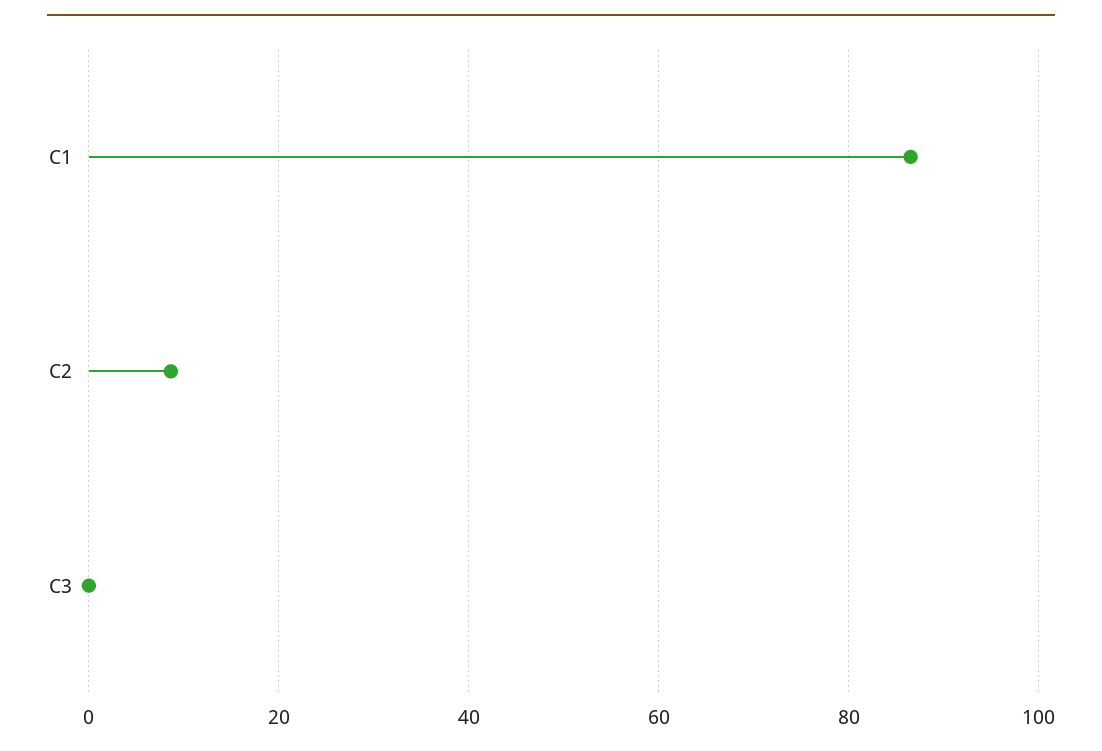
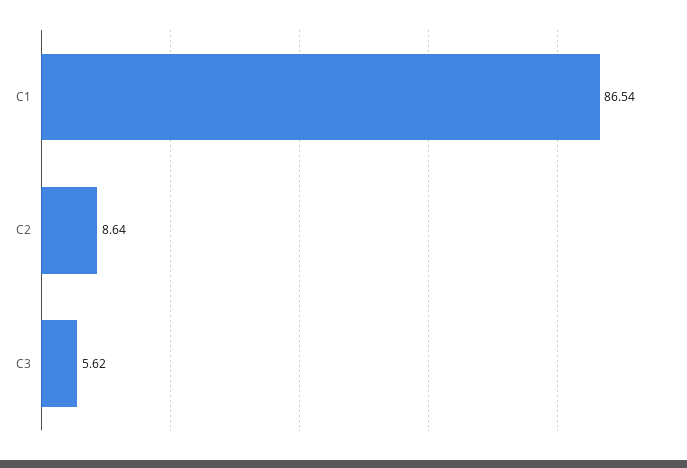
  {
    "C1": 86.54,
    "C2": 8.64,
-   "C3": 0
+   "C3": 5.62
  }

